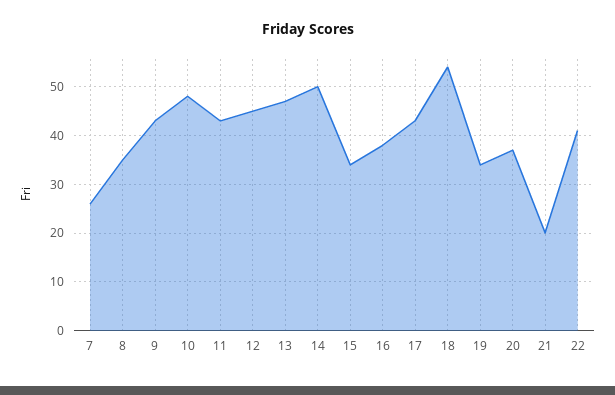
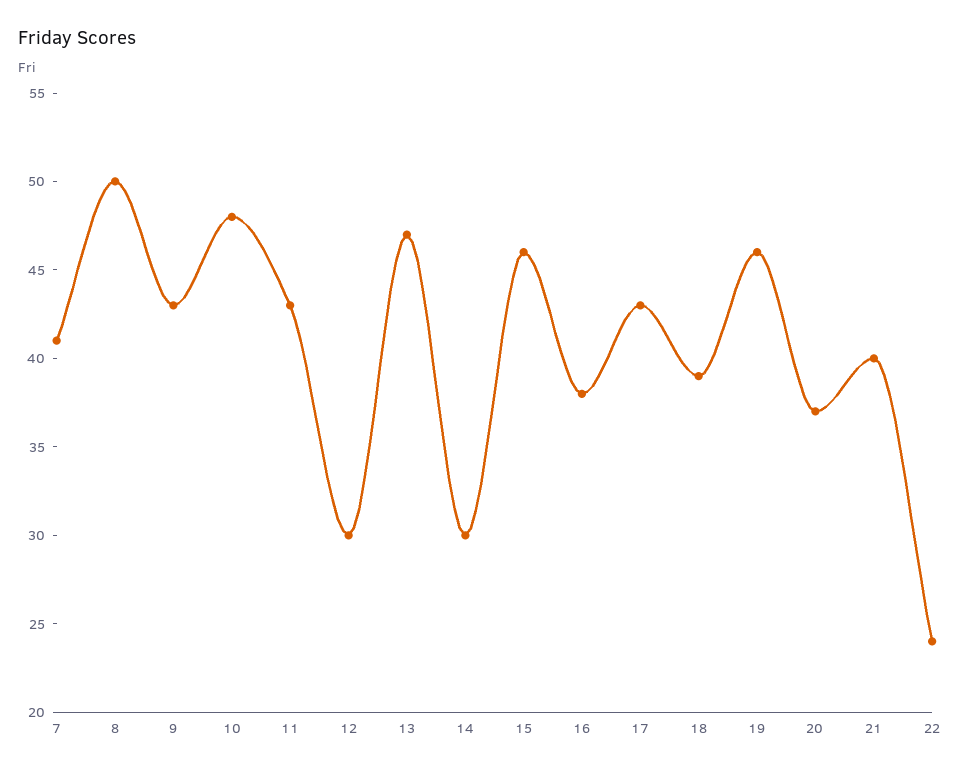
  {
-   "7": 25,
+   "7": 41,
-   "8": 35,
+   "8": 50,
    "9": 43,
    "10": 48,
    "11": 43,
-   "12": 45,
+   "12": 30,
    "13": 47,
-   "14": 50,
+   "14": 30,
-   "15": 35,
+   "15": 46,
    "16": 38,
    "17": 43,
-   "18": 55,
+   "18": 39,
-   "19": 35,
+   "19": 46,
    "20": 37,
-   "21": 20,
+   "21": 40,
-   "22": 40
+   "22": 24
  }

